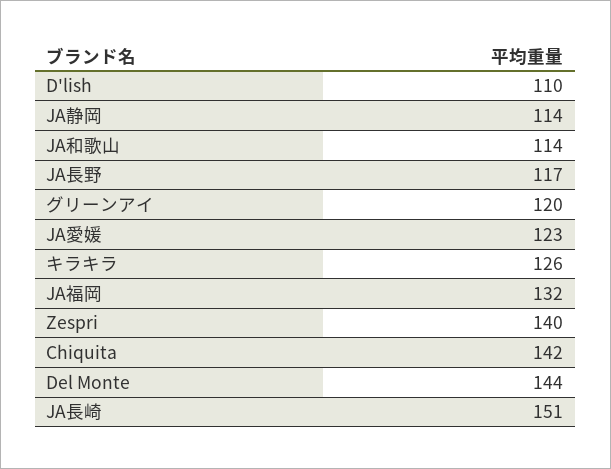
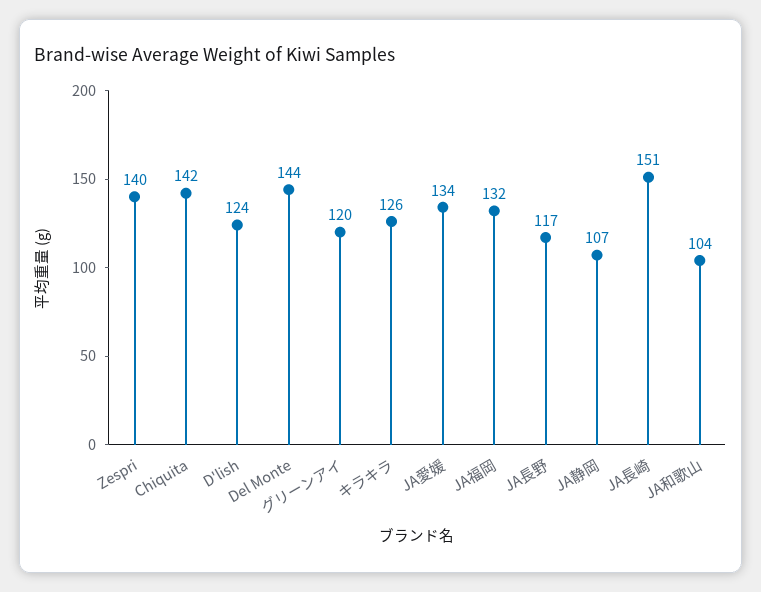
  {
-   "D'lish": 110,
+   "D'lish": 124,
-   "JA静岡": 114,
+   "JA静岡": 107,
-   "JA和歌山": 114,
+   "JA和歌山": 104,
    "JA長野": 117,
    "グリーンアイ": 120,
-   "JA愛媛": 123,
+   "JA愛媛": 134,
    "キラキラ": 126,
    "JA福岡": 132,
    "Zespri": 140,
    "Chiquita": 142,
    "Del Monte": 144,
    "JA長崎": 151
  }

